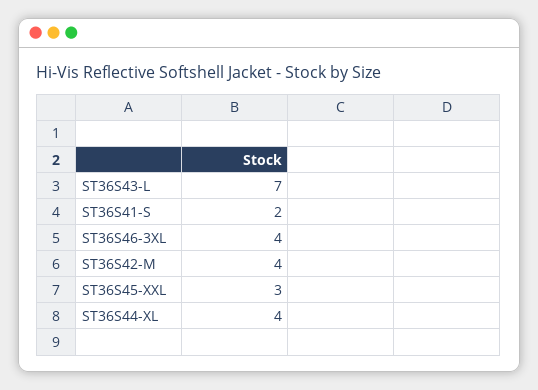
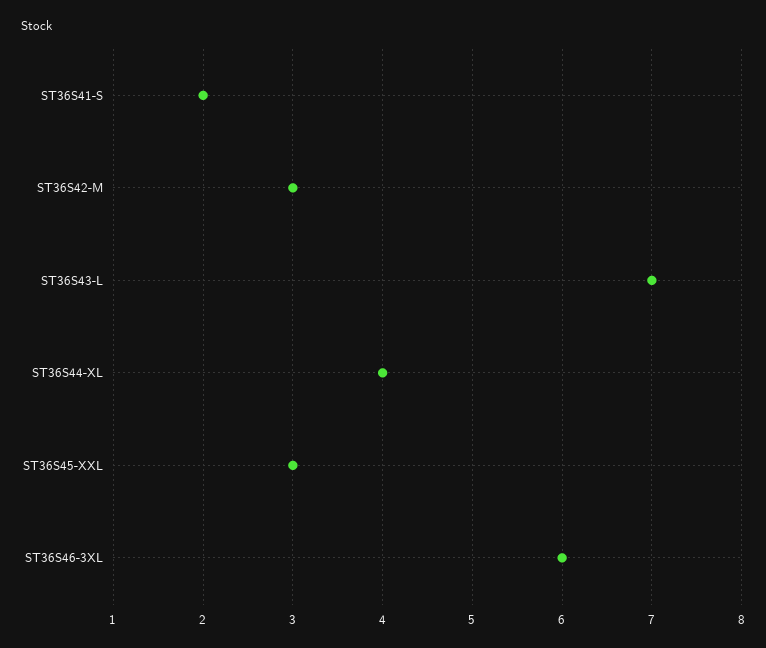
  {
    "ST36S43-L": 7,
    "ST36S41-S": 2,
-   "ST36S46-3XL": 4,
+   "ST36S46-3XL": 6,
-   "ST36S42-M": 4,
+   "ST36S42-M": 3,
    "ST36S45-XXL": 3,
    "ST36S44-XL": 4
  }

